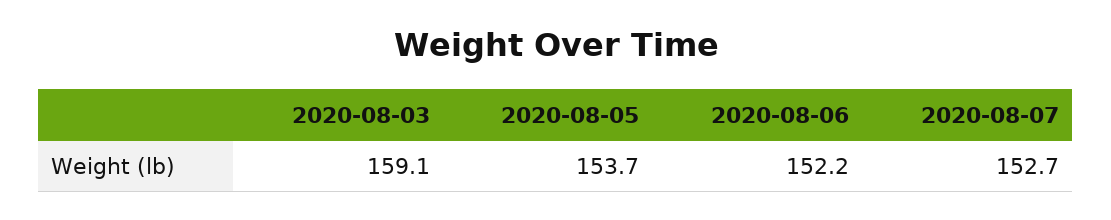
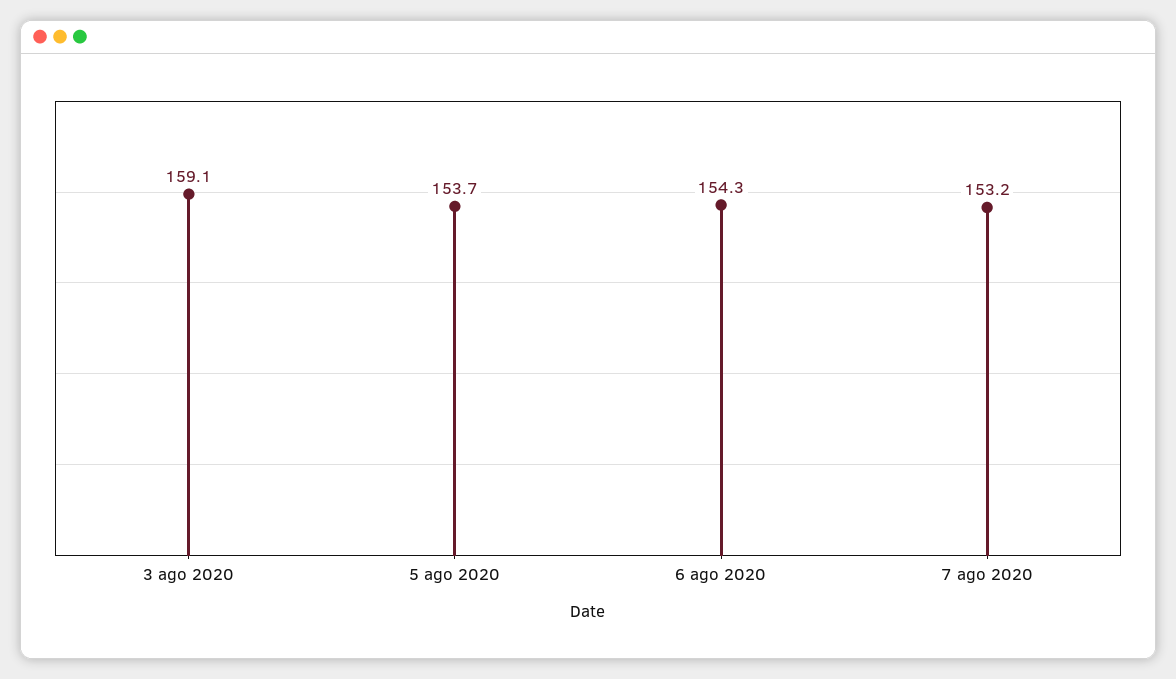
  {
    "2020-08-03": 159.1,
    "2020-08-05": 153.7,
-   "2020-08-06": 152.2,
+   "2020-08-06": 154.3,
-   "2020-08-07": 152.7
+   "2020-08-07": 153.2
  }

